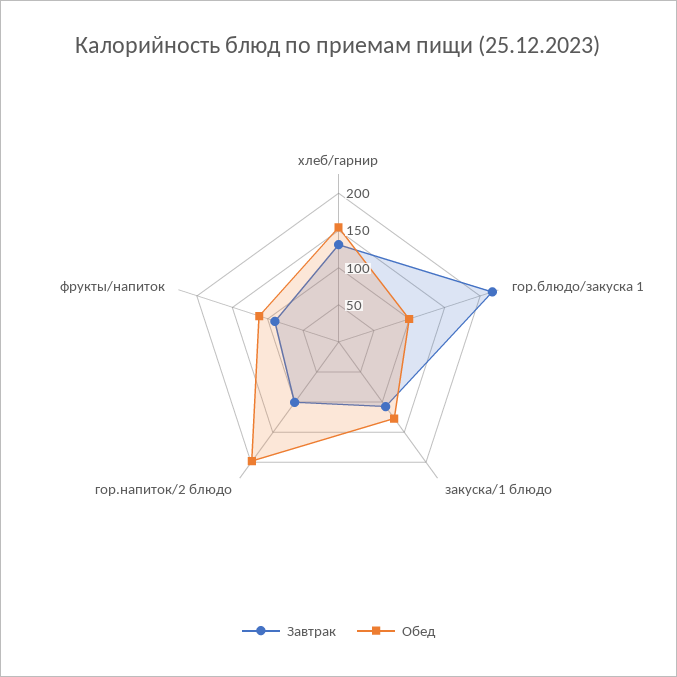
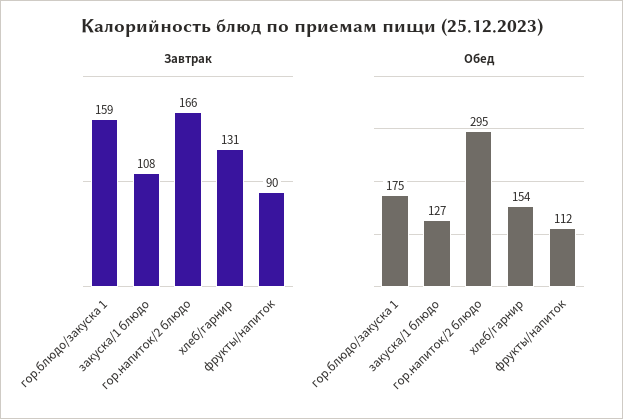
  {
    "Завтрак": {
      "хлеб/гарнир": 131,
-     "гор.блюдо/закуска 1": 225,
+     "гор.блюдо/закуска 1": 159,
      "закуска/1 блюдо": 108,
-     "гор.напиток/2 блюдо": 100,
+     "гор.напиток/2 блюдо": 166,
      "фрукты/напиток": 90
    },
    "Обед": {
      "хлеб/гарнир": 154,
-     "гор.блюдо/закуска 1": 100,
+     "гор.блюдо/закуска 1": 175,
      "закуска/1 блюдо": 127,
-     "гор.напиток/2 блюдо": 200,
+     "гор.напиток/2 блюдо": 295,
      "фрукты/напиток": 112
    }
  }

